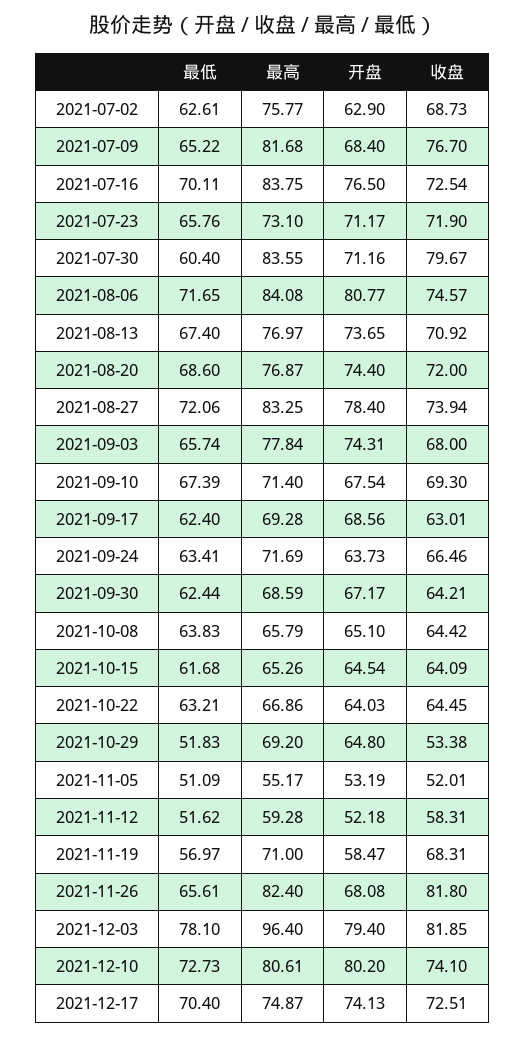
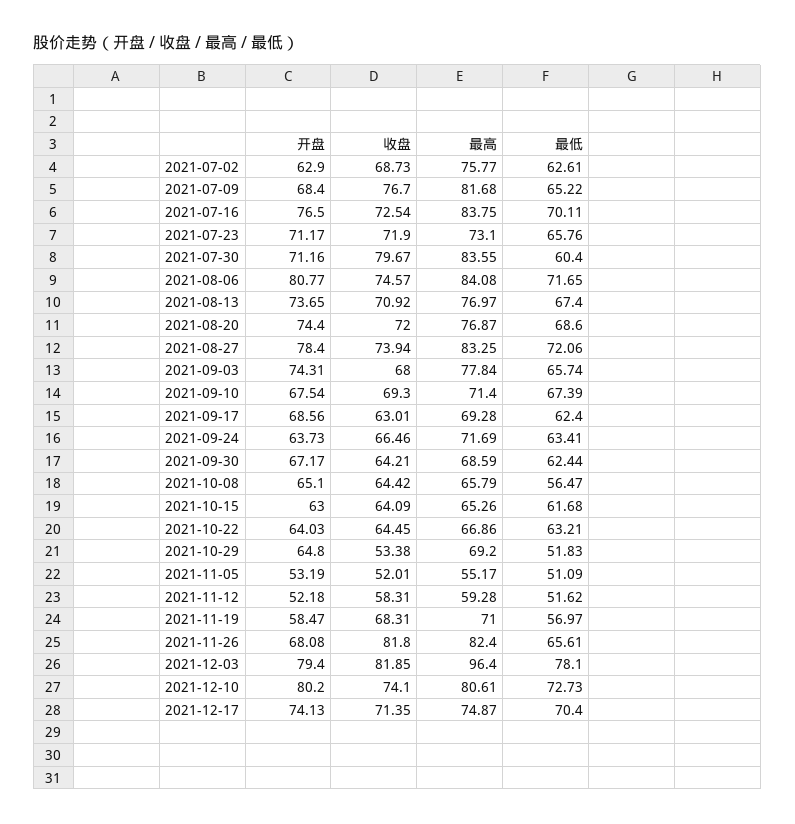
  {
    "最低": {
      "2021-07-02": 62.61,
      "2021-07-09": 65.22,
      "2021-07-16": 70.11,
      "2021-07-23": 65.76,
      "2021-07-30": 60.4,
      "2021-08-06": 71.65,
      "2021-08-13": 67.4,
      "2021-08-20": 68.6,
      "2021-08-27": 72.06,
      "2021-09-03": 65.74,
      "2021-09-10": 67.39,
      "2021-09-17": 62.4,
      "2021-09-24": 63.41,
      "2021-09-30": 62.44,
-     "2021-10-08": 63.83,
+     "2021-10-08": 56.47,
      "2021-10-15": 61.68,
      "2021-10-22": 63.21,
      "2021-10-29": 51.83,
      "2021-11-05": 51.09,
      "2021-11-12": 51.62,
      "2021-11-19": 56.97,
      "2021-11-26": 65.61,
      "2021-12-03": 78.1,
      "2021-12-10": 72.73,
      "2021-12-17": 70.4
    },
    "最高": {
      "2021-07-02": 75.77,
      "2021-07-09": 81.68,
      "2021-07-16": 83.75,
      "2021-07-23": 73.1,
      "2021-07-30": 83.55,
      "2021-08-06": 84.08,
      "2021-08-13": 76.97,
      "2021-08-20": 76.87,
      "2021-08-27": 83.25,
      "2021-09-03": 77.84,
      "2021-09-10": 71.4,
      "2021-09-17": 69.28,
      "2021-09-24": 71.69,
      "2021-09-30": 68.59,
      "2021-10-08": 65.79,
      "2021-10-15": 65.26,
      "2021-10-22": 66.86,
      "2021-10-29": 69.2,
      "2021-11-05": 55.17,
      "2021-11-12": 59.28,
      "2021-11-19": 71,
      "2021-11-26": 82.4,
      "2021-12-03": 96.4,
      "2021-12-10": 80.61,
      "2021-12-17": 74.87
    },
    "开盘": {
      "2021-07-02": 62.9,
      "2021-07-09": 68.4,
      "2021-07-16": 76.5,
      "2021-07-23": 71.17,
      "2021-07-30": 71.16,
      "2021-08-06": 80.77,
      "2021-08-13": 73.65,
      "2021-08-20": 74.4,
      "2021-08-27": 78.4,
      "2021-09-03": 74.31,
      "2021-09-10": 67.54,
      "2021-09-17": 68.56,
      "2021-09-24": 63.73,
      "2021-09-30": 67.17,
      "2021-10-08": 65.1,
-     "2021-10-15": 64.54,
+     "2021-10-15": 63,
      "2021-10-22": 64.03,
      "2021-10-29": 64.8,
      "2021-11-05": 53.19,
      "2021-11-12": 52.18,
      "2021-11-19": 58.47,
      "2021-11-26": 68.08,
      "2021-12-03": 79.4,
      "2021-12-10": 80.2,
      "2021-12-17": 74.13
    },
    "收盘": {
      "2021-07-02": 68.73,
      "2021-07-09": 76.7,
      "2021-07-16": 72.54,
      "2021-07-23": 71.9,
      "2021-07-30": 79.67,
      "2021-08-06": 74.57,
      "2021-08-13": 70.92,
      "2021-08-20": 72,
      "2021-08-27": 73.94,
      "2021-09-03": 68,
      "2021-09-10": 69.3,
      "2021-09-17": 63.01,
      "2021-09-24": 66.46,
      "2021-09-30": 64.21,
      "2021-10-08": 64.42,
      "2021-10-15": 64.09,
      "2021-10-22": 64.45,
      "2021-10-29": 53.38,
      "2021-11-05": 52.01,
      "2021-11-12": 58.31,
      "2021-11-19": 68.31,
      "2021-11-26": 81.8,
      "2021-12-03": 81.85,
      "2021-12-10": 74.1,
-     "2021-12-17": 72.51
+     "2021-12-17": 71.35
    }
  }

